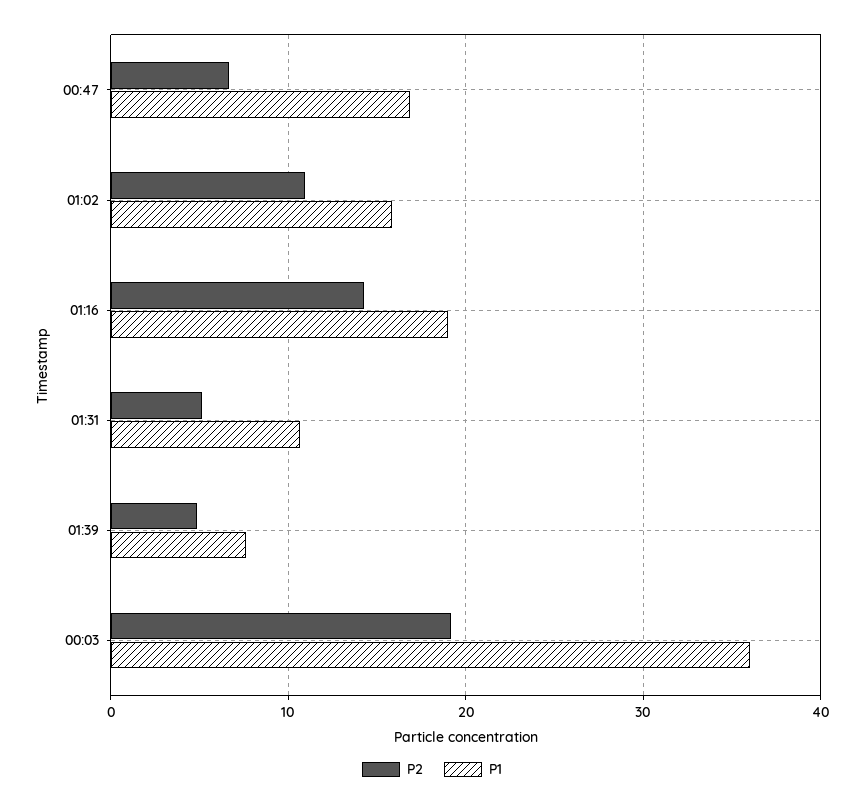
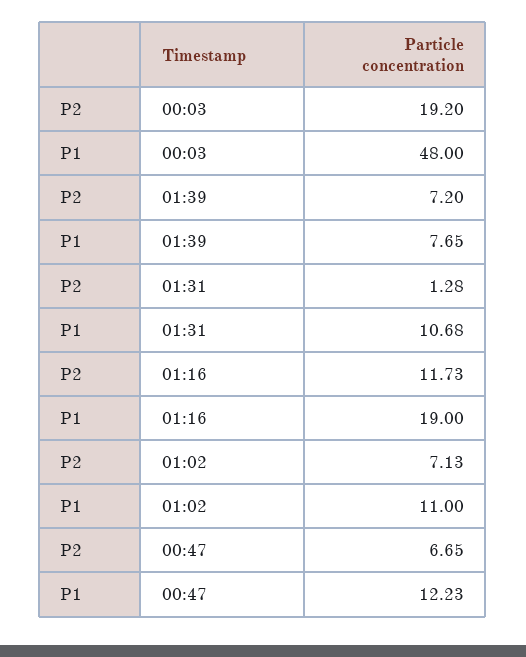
  {
    "P2": {
      "00:47": 6.65,
-     "01:02": 11,
+     "01:02": 7.13,
-     "01:16": 14,
+     "01:16": 11.73,
-     "01:31": 5,
+     "01:31": 1.28,
-     "01:39": 5,
+     "01:39": 7.2,
      "00:03": 19.2
    },
    "P1": {
-     "00:47": 17,
+     "00:47": 12.23,
-     "01:02": 16,
+     "01:02": 11,
      "01:16": 19,
      "01:31": 10.68,
      "01:39": 7.65,
-     "00:03": 36
+     "00:03": 48
    }
  }

